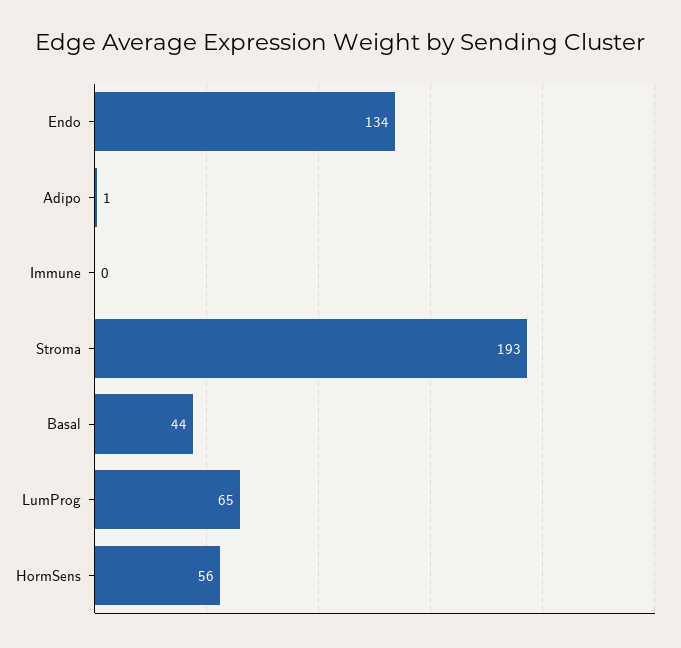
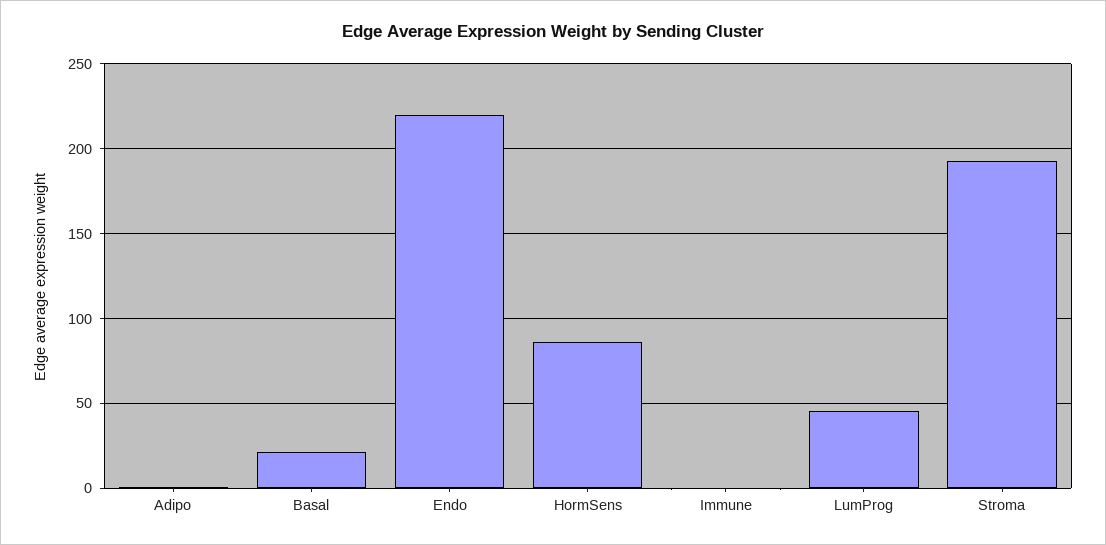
  {
-   "Endo": 134,
+   "Endo": 220,
    "Adipo": 1,
    "Immune": 0,
    "Stroma": 193,
-   "Basal": 44,
+   "Basal": 20,
-   "LumProg": 65,
+   "LumProg": 45,
-   "HormSens": 56
+   "HormSens": 85
  }

